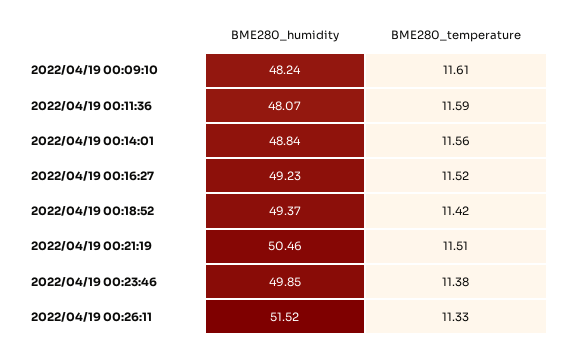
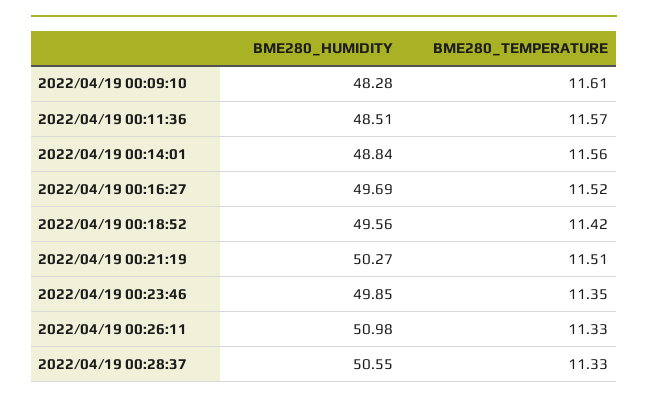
  {
    "BME280_humidity": {
-     "2022/04/19 00:09:10": 48.24,
+     "2022/04/19 00:09:10": 48.28,
-     "2022/04/19 00:11:36": 48.07,
+     "2022/04/19 00:11:36": 48.51,
      "2022/04/19 00:14:01": 48.84,
-     "2022/04/19 00:16:27": 49.23,
+     "2022/04/19 00:16:27": 49.69,
-     "2022/04/19 00:18:52": 49.37,
+     "2022/04/19 00:18:52": 49.56,
-     "2022/04/19 00:21:19": 50.46,
+     "2022/04/19 00:21:19": 50.27,
      "2022/04/19 00:23:46": 49.85,
-     "2022/04/19 00:26:11": 51.52
+     "2022/04/19 00:26:11": 50.98,
+     "2022/04/19 00:28:37": 50.55
    },
    "BME280_temperature": {
      "2022/04/19 00:09:10": 11.61,
-     "2022/04/19 00:11:36": 11.59,
+     "2022/04/19 00:11:36": 11.57,
      "2022/04/19 00:14:01": 11.56,
      "2022/04/19 00:16:27": 11.52,
      "2022/04/19 00:18:52": 11.42,
      "2022/04/19 00:21:19": 11.51,
-     "2022/04/19 00:23:46": 11.38,
+     "2022/04/19 00:23:46": 11.35,
-     "2022/04/19 00:26:11": 11.33
+     "2022/04/19 00:26:11": 11.33,
+     "2022/04/19 00:28:37": 11.33
    }
  }

